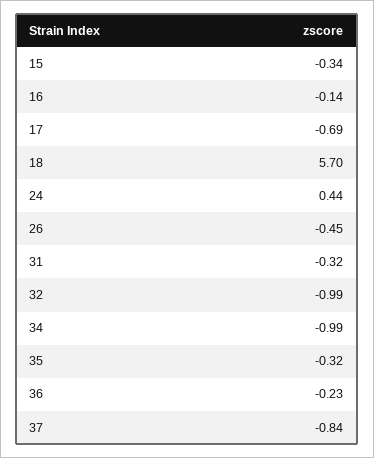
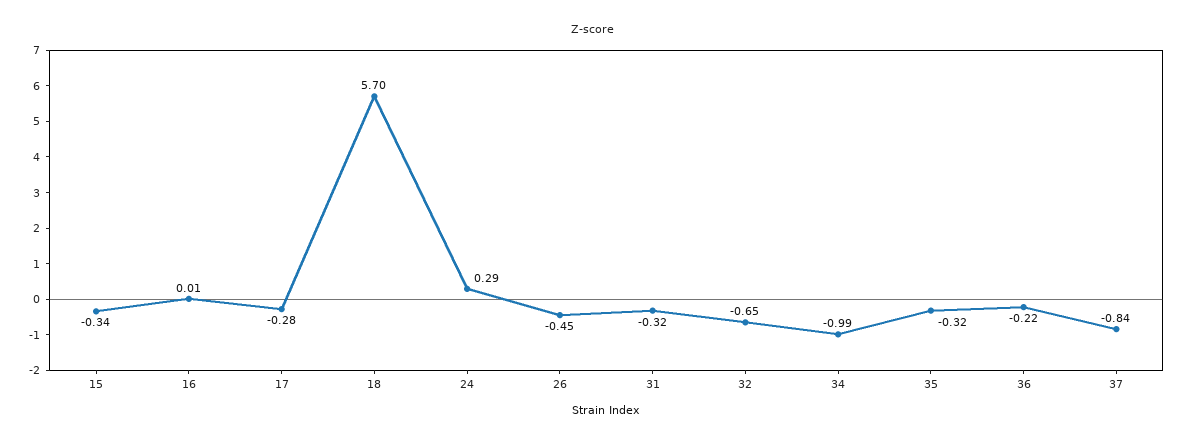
  {
    "15": -0.34,
-   "16": -0.14,
+   "16": 0.01,
-   "17": -0.69,
+   "17": -0.28,
    "18": 5.7,
-   "24": 0.44,
+   "24": 0.29,
    "26": -0.45,
    "31": -0.32,
-   "32": -0.99,
+   "32": -0.65,
    "34": -0.99,
    "35": -0.32,
-   "36": -0.23,
+   "36": -0.22,
    "37": -0.84
  }

